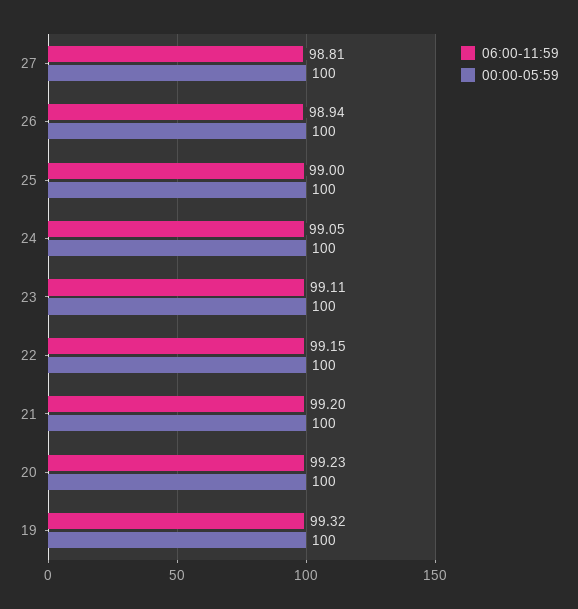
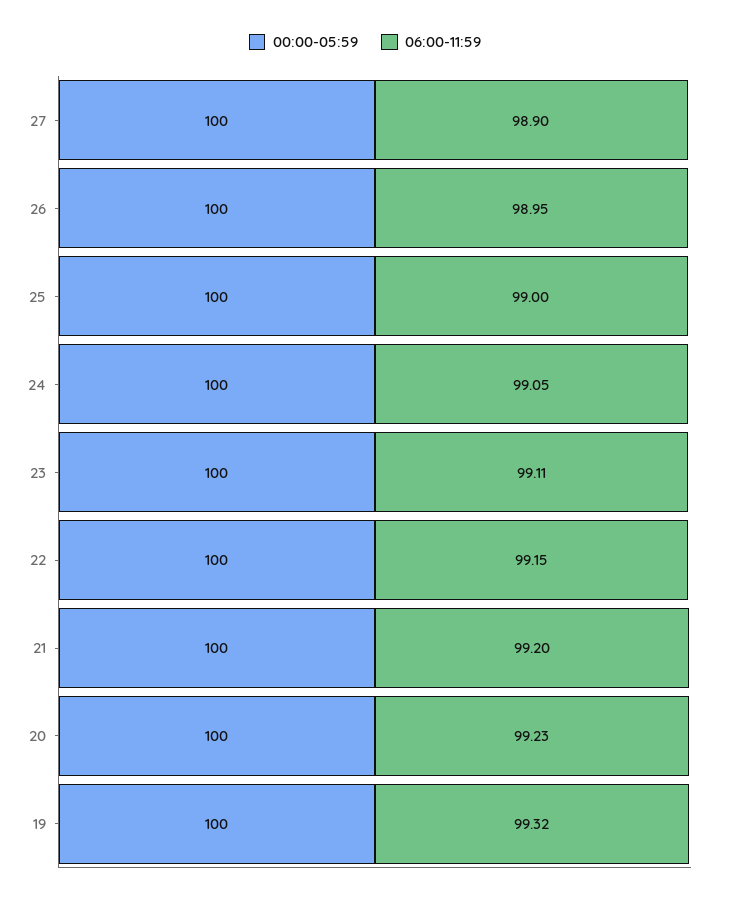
  {
    "06:00-11:59": {
-     "27": 98.81,
+     "27": 98.9,
-     "26": 98.94,
+     "26": 98.95,
      "25": 99,
      "24": 99.05,
      "23": 99.11,
      "22": 99.15,
      "21": 99.2,
      "20": 99.23,
      "19": 99.32
    },
    "00:00-05:59": {
      "27": 100,
      "26": 100,
      "25": 100,
      "24": 100,
      "23": 100,
      "22": 100,
      "21": 100,
      "20": 100,
      "19": 100
    }
  }

